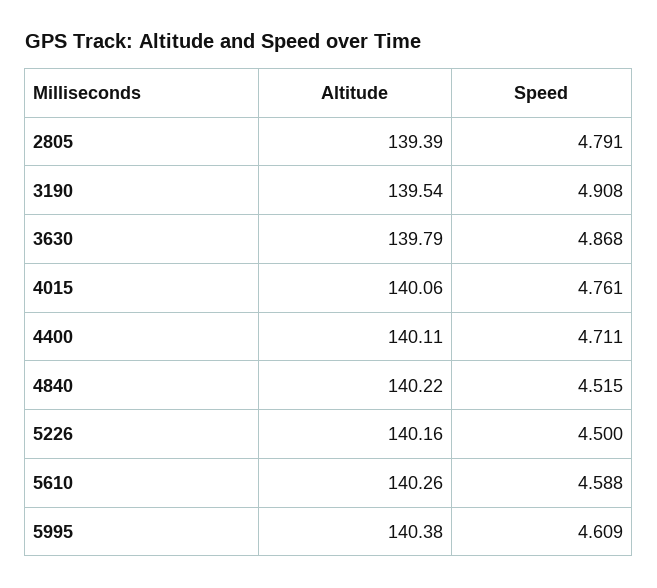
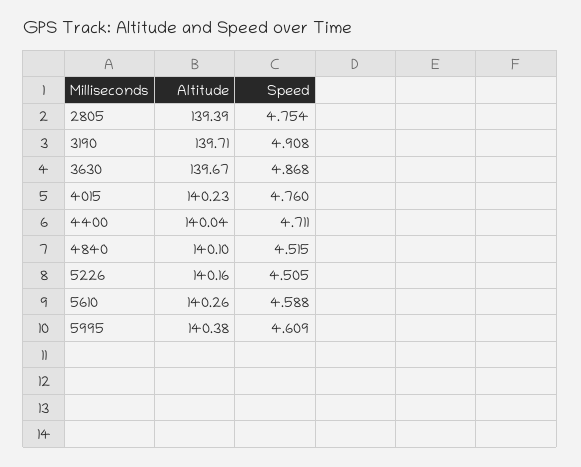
  {
    "Altitude": {
      "2805": 139.39,
-     "3190": 139.54,
+     "3190": 139.71,
-     "3630": 139.79,
+     "3630": 139.67,
-     "4015": 140.06,
+     "4015": 140.23,
-     "4400": 140.11,
+     "4400": 140.04,
-     "4840": 140.22,
+     "4840": 140.1,
      "5226": 140.16,
      "5610": 140.26,
      "5995": 140.38
    },
    "Speed": {
-     "2805": 4.791,
+     "2805": 4.754,
      "3190": 4.908,
      "3630": 4.868,
-     "4015": 4.761,
+     "4015": 4.76,
      "4400": 4.711,
      "4840": 4.515,
-     "5226": 4.5,
+     "5226": 4.505,
      "5610": 4.588,
      "5995": 4.609
    }
  }

